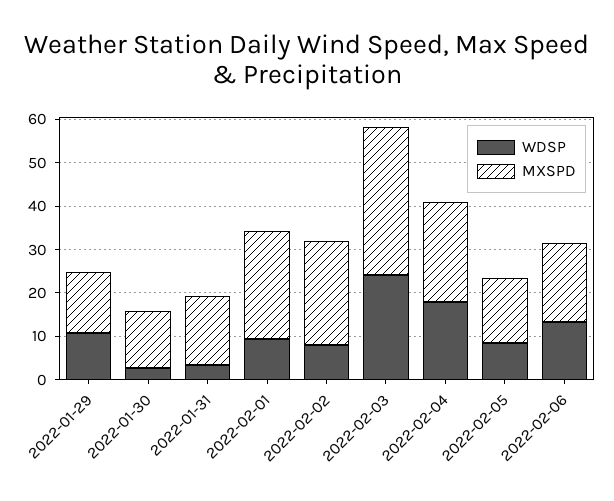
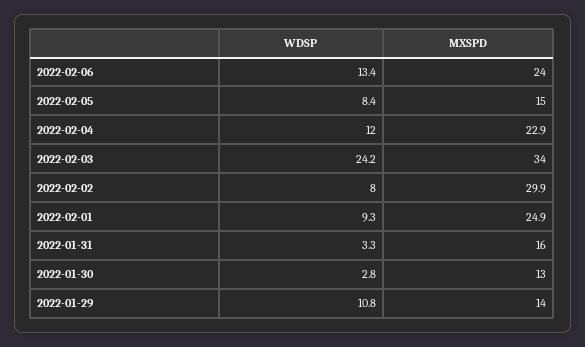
  {
    "WDSP": {
      "2022-01-29": 10.8,
      "2022-01-30": 2.8,
      "2022-01-31": 3.3,
      "2022-02-01": 9.3,
      "2022-02-02": 8,
      "2022-02-03": 24.2,
-     "2022-02-04": 18,
+     "2022-02-04": 12,
      "2022-02-05": 8.4,
      "2022-02-06": 13.4
    },
    "MXSPD": {
      "2022-01-29": 14,
      "2022-01-30": 13,
      "2022-01-31": 16,
      "2022-02-01": 24.9,
-     "2022-02-02": 24,
+     "2022-02-02": 29.9,
      "2022-02-03": 34,
      "2022-02-04": 22.9,
      "2022-02-05": 15,
-     "2022-02-06": 18
+     "2022-02-06": 24
    }
  }

